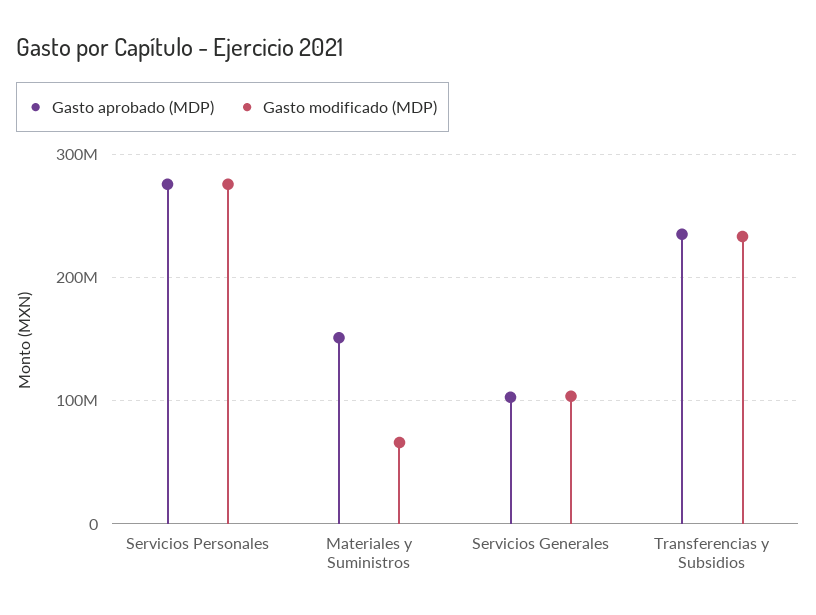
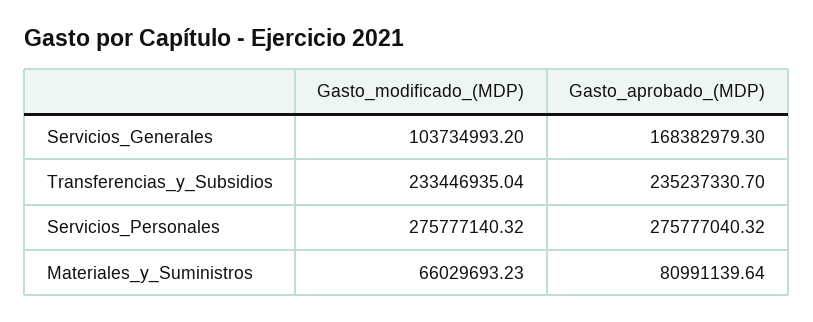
  {
    "Gasto aprobado (MDP)": {
      "Servicios Personales": 275777040.32,
-     "Materiales y Suministros": 150000000,
+     "Materiales y Suministros": 80991139.64,
-     "Servicios Generales": 100000000,
+     "Servicios Generales": 168382979.3,
      "Transferencias y Subsidios": 235237330.7
    },
    "Gasto modificado (MDP)": {
      "Servicios Personales": 275777140.32,
      "Materiales y Suministros": 66029693.23,
      "Servicios Generales": 103734993.2,
      "Transferencias y Subsidios": 233446935.04
    }
  }

